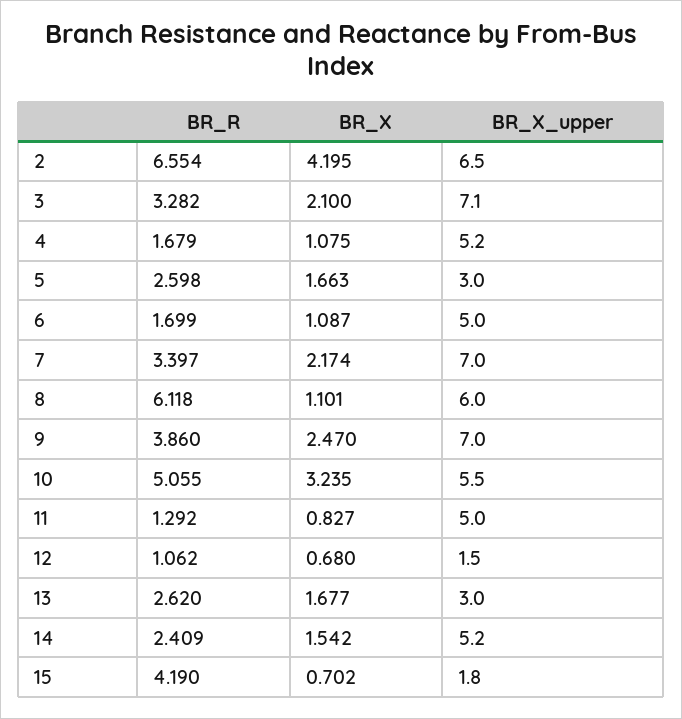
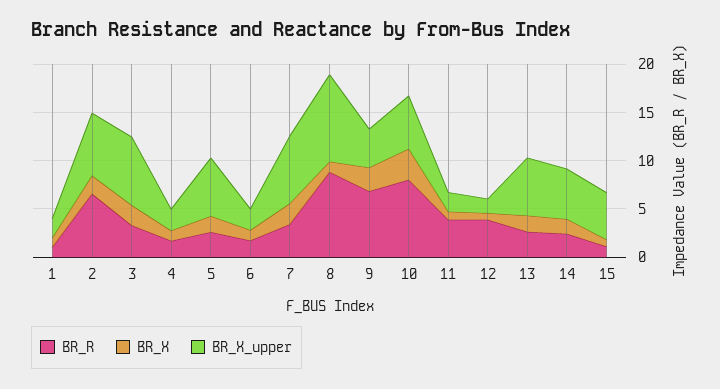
  {
    "BR_R": {
      "2": 6.554,
      "3": 3.282,
      "4": 1.679,
      "5": 2.598,
      "6": 1.699,
      "7": 3.397,
-     "8": 6.118,
+     "8": 9,
-     "9": 3.86,
+     "9": 7,
-     "10": 5.055,
+     "10": 8,
-     "11": 1.292,
+     "11": 4,
-     "12": 1.062,
+     "12": 4,
      "13": 2.62,
      "14": 2.409,
-     "15": 4.19
+     "15": 1,
+     "1": 1
    },
    "BR_X": {
-     "2": 4.195,
+     "2": 2,
      "3": 2.1,
      "4": 1.075,
      "5": 1.663,
      "6": 1.087,
      "7": 2.174,
      "8": 1.101,
      "9": 2.47,
      "10": 3.235,
      "11": 0.827,
      "12": 0.68,
      "13": 1.677,
      "14": 1.542,
-     "15": 0.702
+     "15": 0.702,
+     "1": 1
    },
    "BR_X_upper": {
      "2": 6.5,
      "3": 7.1,
-     "4": 5.2,
+     "4": 2,
-     "5": 3,
+     "5": 6,
-     "6": 5,
+     "6": 2,
      "7": 7,
-     "8": 6,
+     "8": 9,
-     "9": 7,
+     "9": 4,
      "10": 5.5,
-     "11": 5,
+     "11": 2,
      "12": 1.5,
-     "13": 3,
+     "13": 6,
      "14": 5.2,
-     "15": 1.8
+     "15": 5,
+     "1": 2
    }
  }

